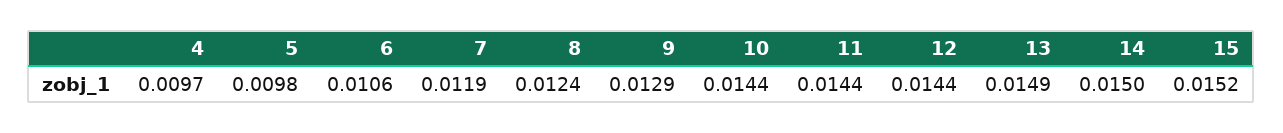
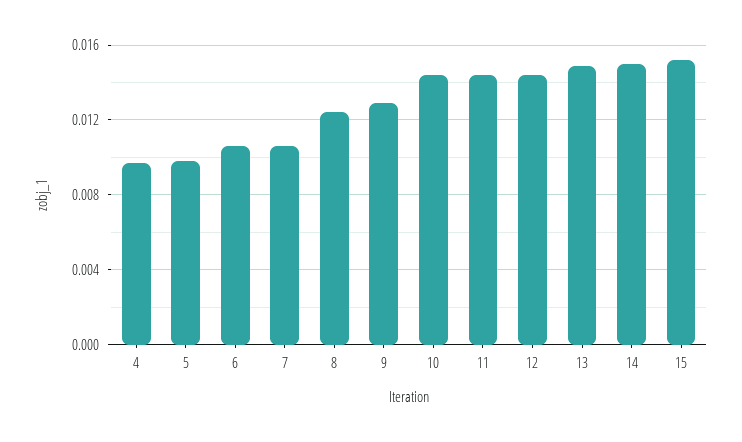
  {
    "4": 0.0097,
    "5": 0.0098,
    "6": 0.0106,
-   "7": 0.0119,
+   "7": 0.0105,
    "8": 0.0124,
    "9": 0.0129,
    "10": 0.0144,
    "11": 0.0144,
    "12": 0.0144,
    "13": 0.0149,
    "14": 0.015,
    "15": 0.0152
  }

